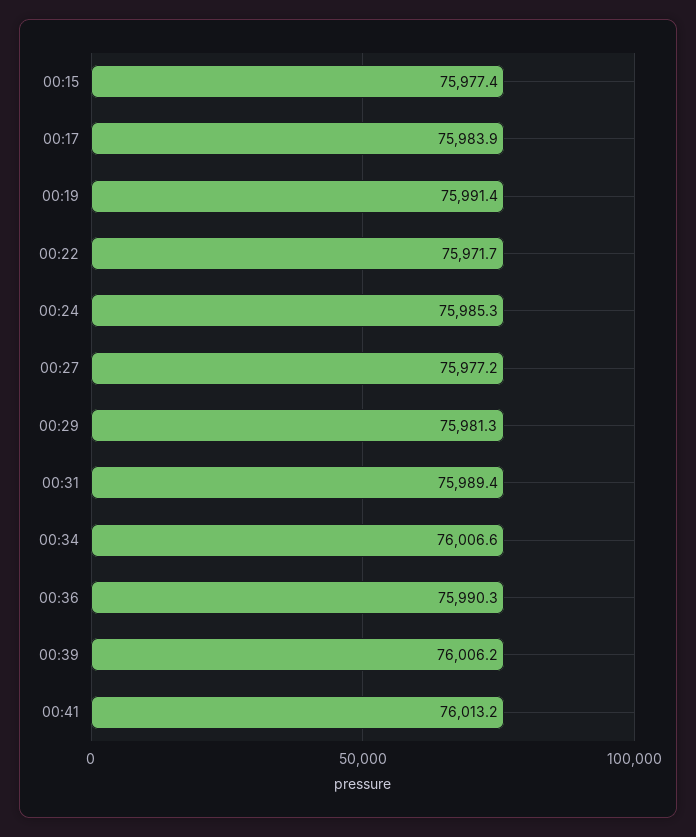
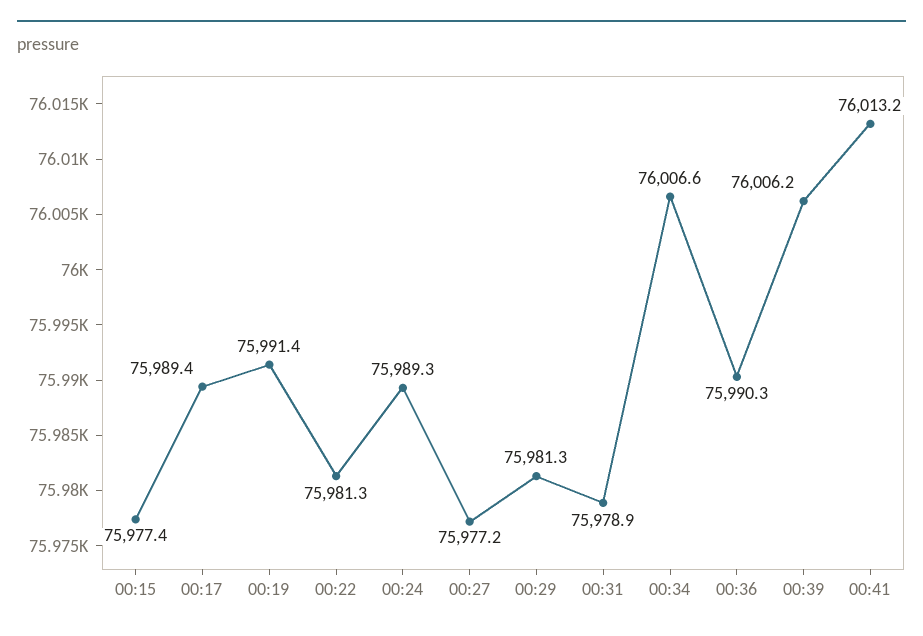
  {
    "00:15": 75977.4,
-   "00:17": 75983.9,
+   "00:17": 75989.4,
    "00:19": 75991.4,
-   "00:22": 75971.7,
+   "00:22": 75981.3,
-   "00:24": 75985.3,
+   "00:24": 75989.3,
    "00:27": 75977.2,
    "00:29": 75981.3,
-   "00:31": 75989.4,
+   "00:31": 75978.9,
    "00:34": 76006.6,
    "00:36": 75990.3,
    "00:39": 76006.2,
    "00:41": 76013.2
  }

